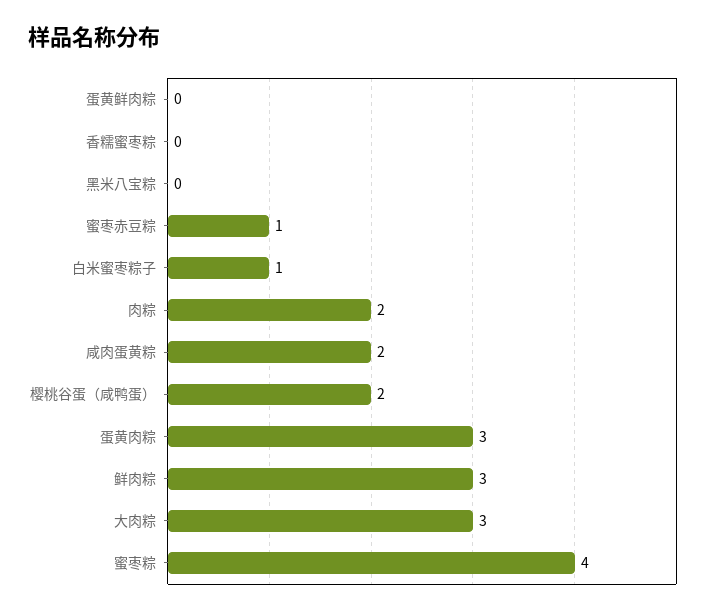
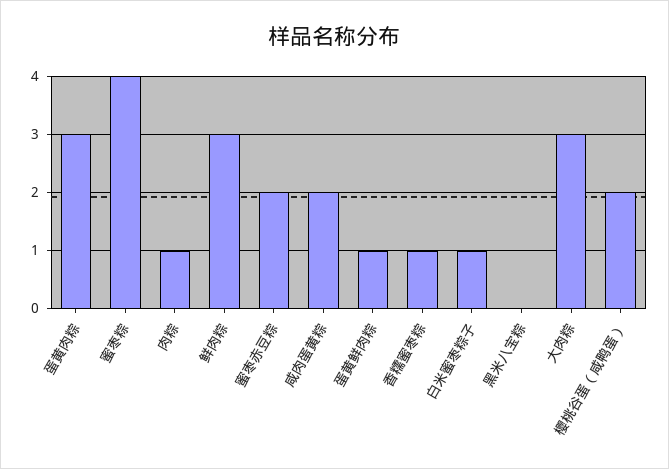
  {
-   "蛋黄鲜肉粽": 0,
+   "蛋黄鲜肉粽": 1,
-   "香糯蜜枣粽": 0,
+   "香糯蜜枣粽": 1,
    "黑米八宝粽": 0,
-   "蜜枣赤豆粽": 1,
+   "蜜枣赤豆粽": 2,
    "白米蜜枣粽子": 1,
-   "肉粽": 2,
+   "肉粽": 1,
    "咸肉蛋黄粽": 2,
    "樱桃谷蛋（咸鸭蛋）": 2,
    "蛋黄肉粽": 3,
    "鲜肉粽": 3,
    "大肉粽": 3,
    "蜜枣粽": 4
  }

